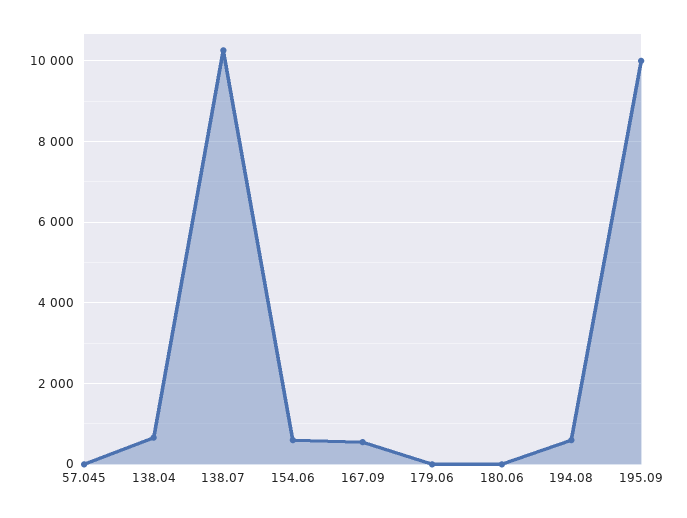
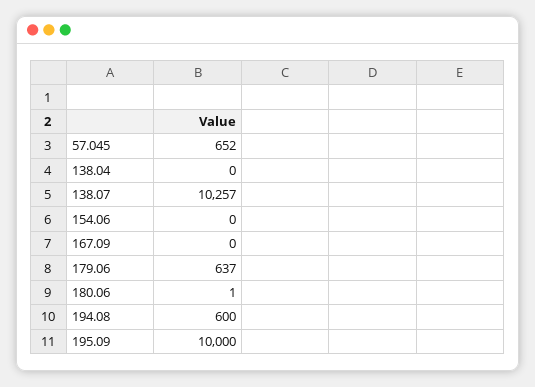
  {
-   "57.045": 0,
+   "57.045": 652,
-   "138.04": 600,
+   "138.04": 0,
    "138.07": 10257,
-   "154.06": 600,
+   "154.06": 0,
-   "167.09": 600,
+   "167.09": 0,
-   "179.06": 0,
+   "179.06": 637,
    "180.06": 1,
    "194.08": 600,
    "195.09": 10000
  }

